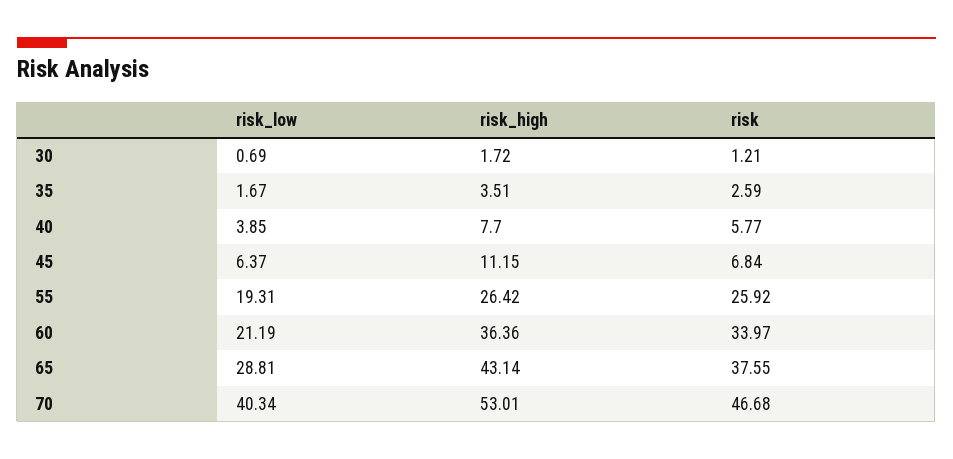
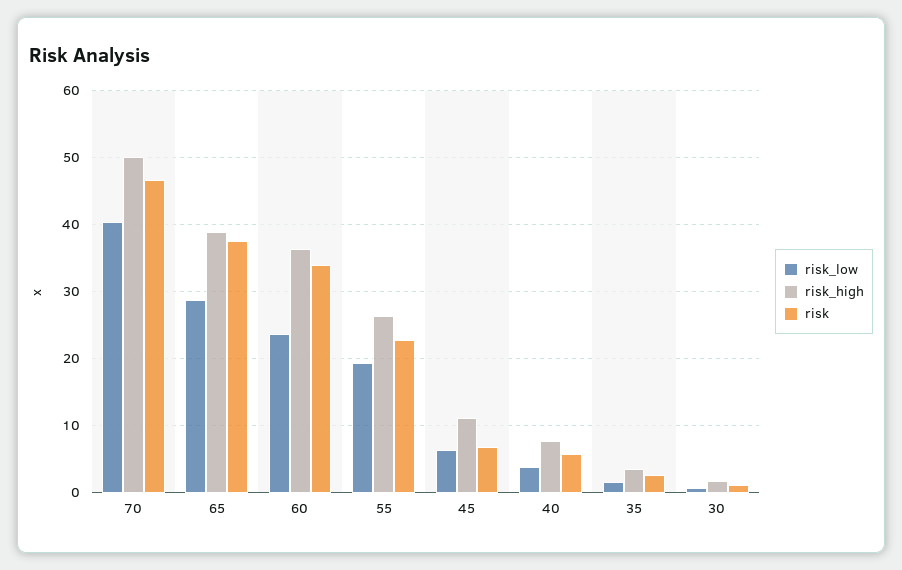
  {
    "risk_low": {
      "30": 0.69,
      "35": 1.67,
      "40": 3.85,
      "45": 6.37,
      "55": 19.31,
-     "60": 21.19,
+     "60": 24,
      "65": 28.81,
      "70": 40.34
    },
    "risk_high": {
      "30": 1.72,
      "35": 3.51,
      "40": 7.7,
      "45": 11.15,
      "55": 26.42,
      "60": 36.36,
-     "65": 43.14,
+     "65": 39,
-     "70": 53.01
+     "70": 50
    },
    "risk": {
      "30": 1.21,
      "35": 2.59,
      "40": 5.77,
      "45": 6.84,
-     "55": 25.92,
+     "55": 23,
      "60": 33.97,
      "65": 37.55,
      "70": 46.68
    }
  }

